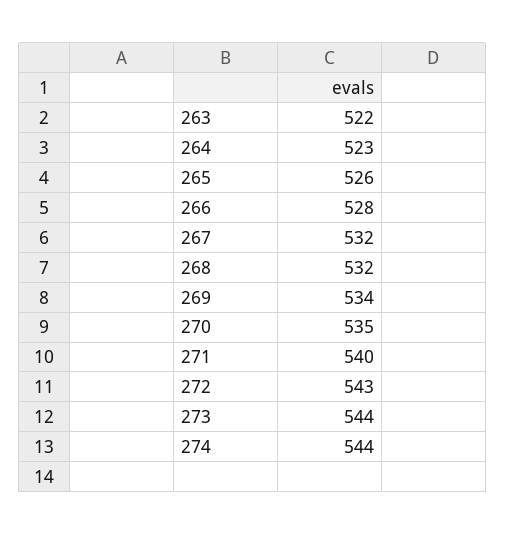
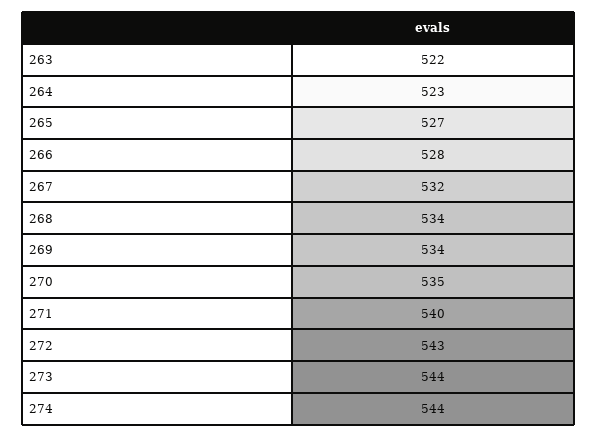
  {
    "263": 522,
    "264": 523,
-   "265": 526,
+   "265": 527,
    "266": 528,
    "267": 532,
-   "268": 532,
+   "268": 534,
    "269": 534,
    "270": 535,
    "271": 540,
    "272": 543,
    "273": 544,
    "274": 544
  }

